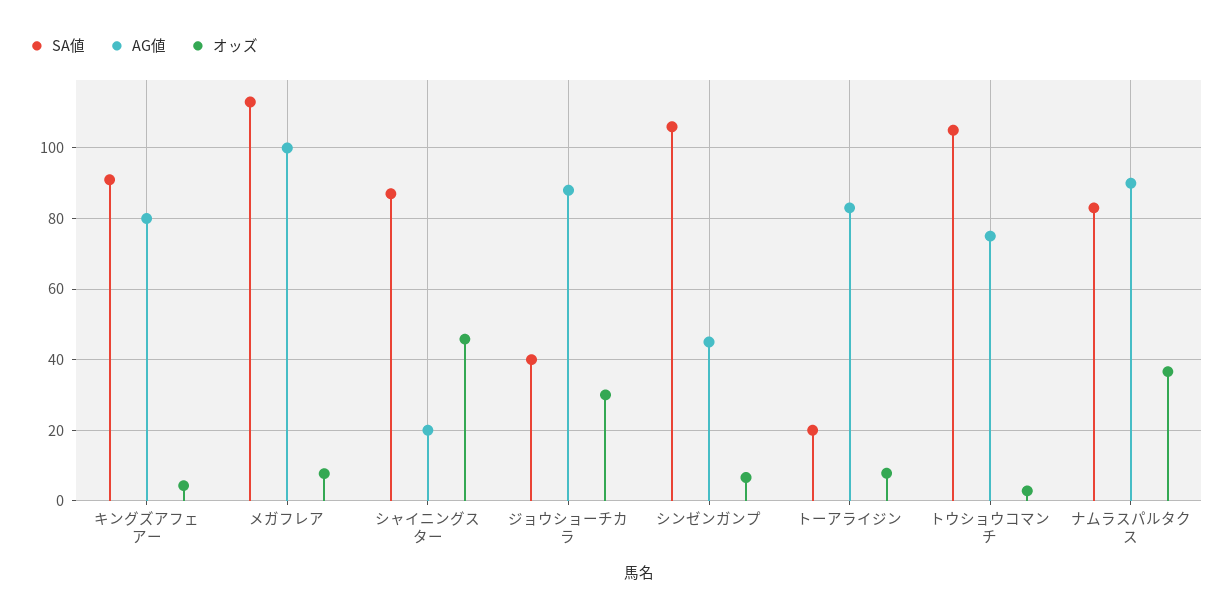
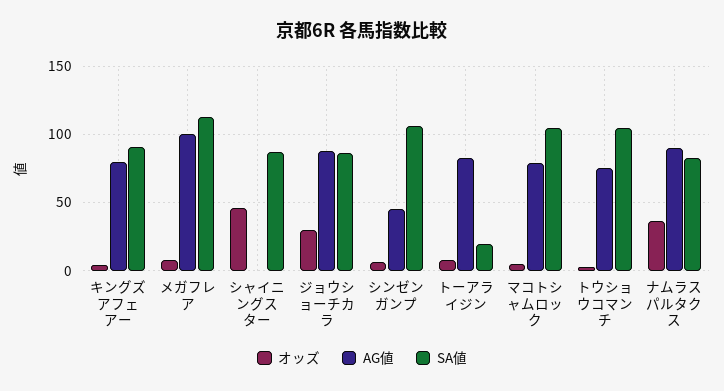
  {
    "SA値": {
      "キングズアフェアー": 92,
      "メガフレア": 114,
      "シャイニングスター": 88,
-     "ジョウショーチカラ": 40,
+     "ジョウショーチカラ": 85,
      "シンゼンガンプ": 106,
      "トーアライジン": 20,
      "トウショウコマンチ": 106,
-     "ナムラスパルタクス": 84
+     "ナムラスパルタクス": 84,
+     "マコトシャムロック": 105
    },
    "AG値": {
      "キングズアフェアー": 80,
      "メガフレア": 100,
-     "シャイニングスター": 20,
+     "シャイニングスター": 0,
      "ジョウショーチカラ": 88,
      "シンゼンガンプ": 46,
      "トーアライジン": 84,
      "トウショウコマンチ": 76,
-     "ナムラスパルタクス": 90
+     "ナムラスパルタクス": 90,
+     "マコトシャムロック": 80
    },
    "オッズ": {
      "キングズアフェアー": 4,
      "メガフレア": 8,
      "シャイニングスター": 46,
      "ジョウショーチカラ": 30,
      "シンゼンガンプ": 6,
      "トーアライジン": 8,
      "トウショウコマンチ": 2,
-     "ナムラスパルタクス": 36
+     "ナムラスパルタクス": 36,
+     "マコトシャムロック": 5
    }
  }

